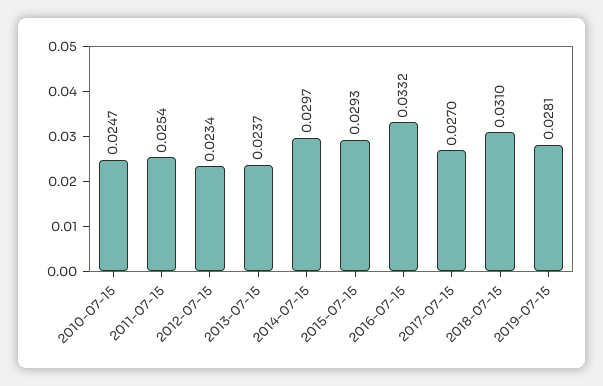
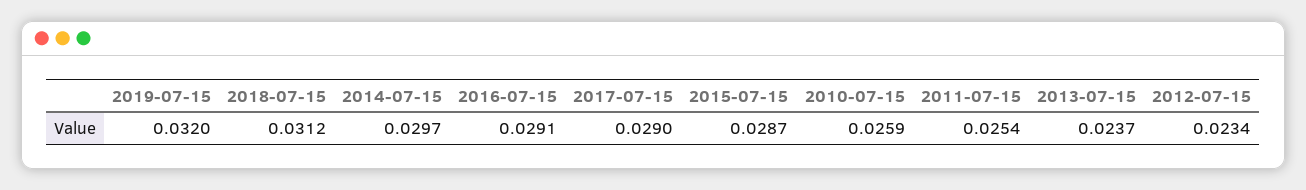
  {
-   "2010-07-15": 0.0247,
+   "2010-07-15": 0.0259,
    "2011-07-15": 0.0254,
    "2012-07-15": 0.0234,
    "2013-07-15": 0.0237,
    "2014-07-15": 0.0297,
-   "2015-07-15": 0.0293,
+   "2015-07-15": 0.0287,
-   "2016-07-15": 0.0332,
+   "2016-07-15": 0.0291,
-   "2017-07-15": 0.027,
+   "2017-07-15": 0.029,
-   "2018-07-15": 0.031,
+   "2018-07-15": 0.0312,
-   "2019-07-15": 0.0281
+   "2019-07-15": 0.032
  }

